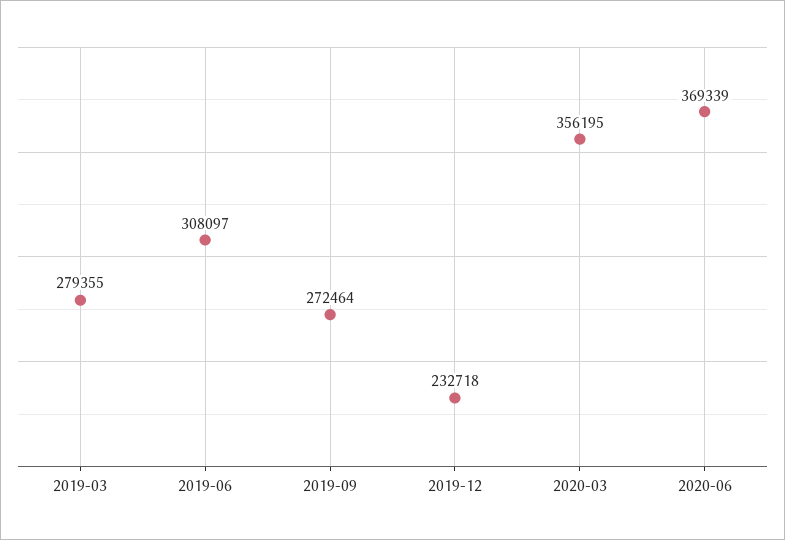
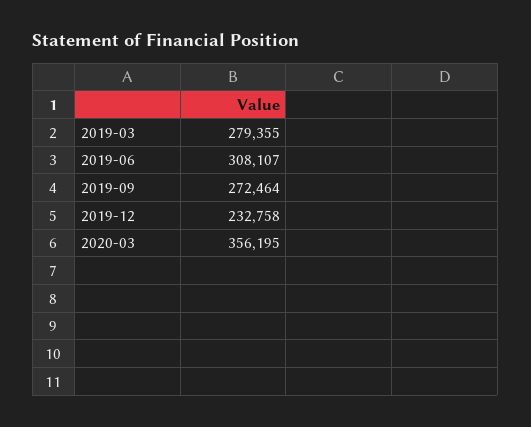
  {
    "2019-03": 279355,
-   "2019-06": 308097,
+   "2019-06": 308107,
    "2019-09": 272464,
-   "2019-12": 232718,
+   "2019-12": 232758,
-   "2020-03": 356195,
+   "2020-03": 356195
-   "2020-06": 369339
  }

